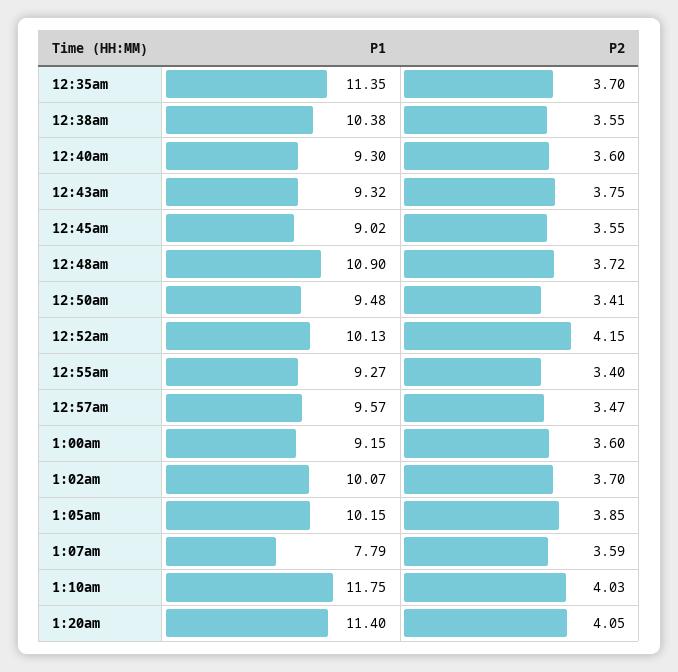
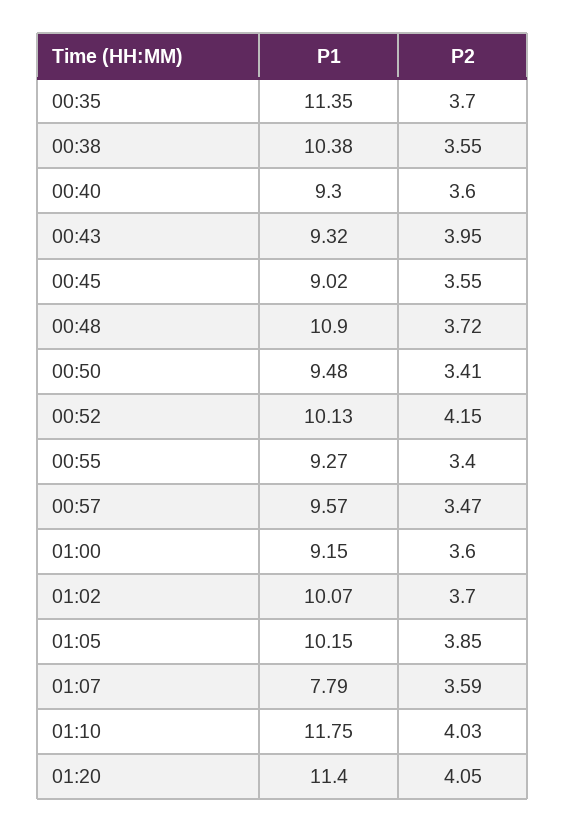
  {
    "P1": {
      "12:35am": 11.35,
      "12:38am": 10.38,
      "12:40am": 9.3,
      "12:43am": 9.32,
      "12:45am": 9.02,
      "12:48am": 10.9,
      "12:50am": 9.48,
      "12:52am": 10.13,
      "12:55am": 9.27,
      "12:57am": 9.57,
      "1:00am": 9.15,
      "1:02am": 10.07,
      "1:05am": 10.15,
      "1:07am": 7.79,
      "1:10am": 11.75,
      "1:20am": 11.4
    },
    "P2": {
      "12:35am": 3.7,
      "12:38am": 3.55,
      "12:40am": 3.6,
-     "12:43am": 3.75,
+     "12:43am": 3.95,
      "12:45am": 3.55,
      "12:48am": 3.72,
      "12:50am": 3.41,
      "12:52am": 4.15,
      "12:55am": 3.4,
      "12:57am": 3.47,
      "1:00am": 3.6,
      "1:02am": 3.7,
      "1:05am": 3.85,
      "1:07am": 3.59,
      "1:10am": 4.03,
      "1:20am": 4.05
    }
  }

